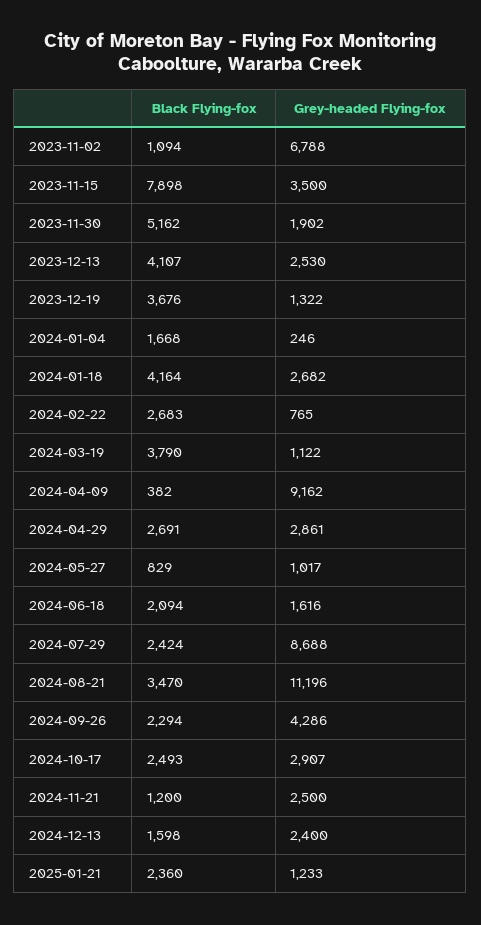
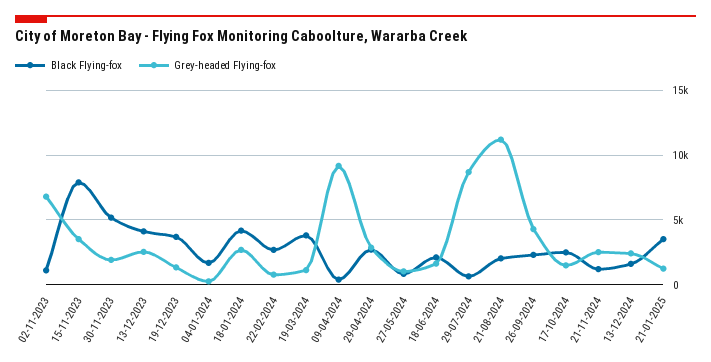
  {
    "Black Flying-fox": {
      "2023-11-02": 1094,
      "2023-11-15": 7898,
      "2023-11-30": 5162,
      "2023-12-13": 4107,
      "2023-12-19": 3676,
      "2024-01-04": 1668,
      "2024-01-18": 4164,
      "2024-02-22": 2683,
      "2024-03-19": 3790,
      "2024-04-09": 382,
      "2024-04-29": 2691,
      "2024-05-27": 829,
      "2024-06-18": 2094,
-     "2024-07-29": 2424,
+     "2024-07-29": 500,
-     "2024-08-21": 3470,
+     "2024-08-21": 2000,
      "2024-09-26": 2294,
      "2024-10-17": 2493,
      "2024-11-21": 1200,
      "2024-12-13": 1598,
-     "2025-01-21": 2360
+     "2025-01-21": 3500
    },
    "Grey-headed Flying-fox": {
      "2023-11-02": 6788,
      "2023-11-15": 3500,
      "2023-11-30": 1902,
      "2023-12-13": 2530,
      "2023-12-19": 1322,
      "2024-01-04": 246,
      "2024-01-18": 2682,
      "2024-02-22": 765,
      "2024-03-19": 1122,
      "2024-04-09": 9162,
      "2024-04-29": 2861,
      "2024-05-27": 1017,
      "2024-06-18": 1616,
      "2024-07-29": 8688,
      "2024-08-21": 11196,
      "2024-09-26": 4286,
-     "2024-10-17": 2907,
+     "2024-10-17": 1500,
      "2024-11-21": 2500,
      "2024-12-13": 2400,
      "2025-01-21": 1233
    }
  }

